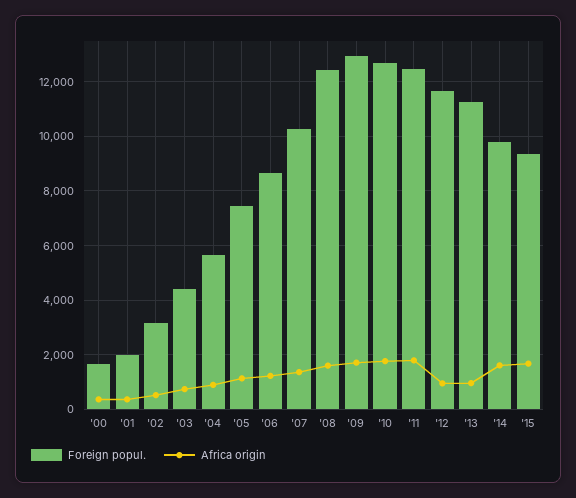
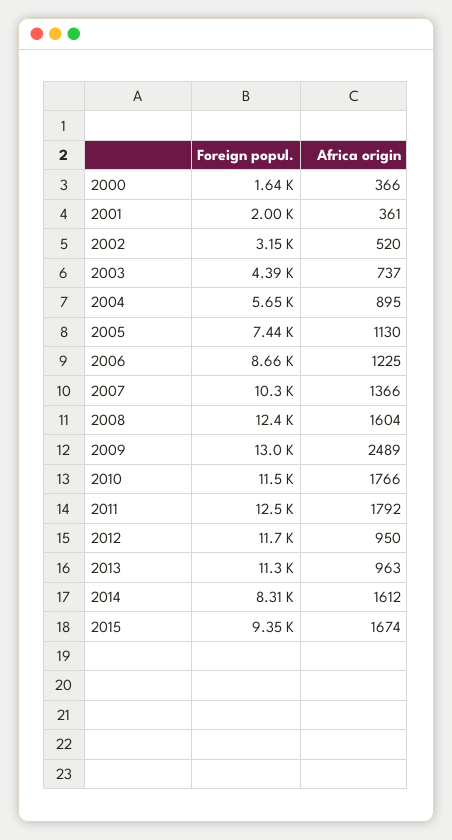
  {
    "Foreign popul.": {
      "'00": 1640,
      "'01": 2000,
      "'02": 3150,
      "'03": 4390,
      "'04": 5650,
      "'05": 7440,
      "'06": 8660,
      "'07": 10300,
      "'08": 12400,
      "'09": 13000,
-     "'10": 12750,
+     "'10": 11500,
      "'11": 12500,
      "'12": 11700,
      "'13": 11300,
-     "'14": 9750,
+     "'14": 8310,
      "'15": 9350
    },
    "Africa origin": {
      "'00": 366,
      "'01": 361,
      "'02": 520,
      "'03": 737,
      "'04": 895,
      "'05": 1130,
      "'06": 1225,
      "'07": 1366,
      "'08": 1604,
-     "'09": 1750,
+     "'09": 2489,
      "'10": 1766,
      "'11": 1792,
      "'12": 950,
      "'13": 963,
      "'14": 1612,
      "'15": 1674
    }
  }

